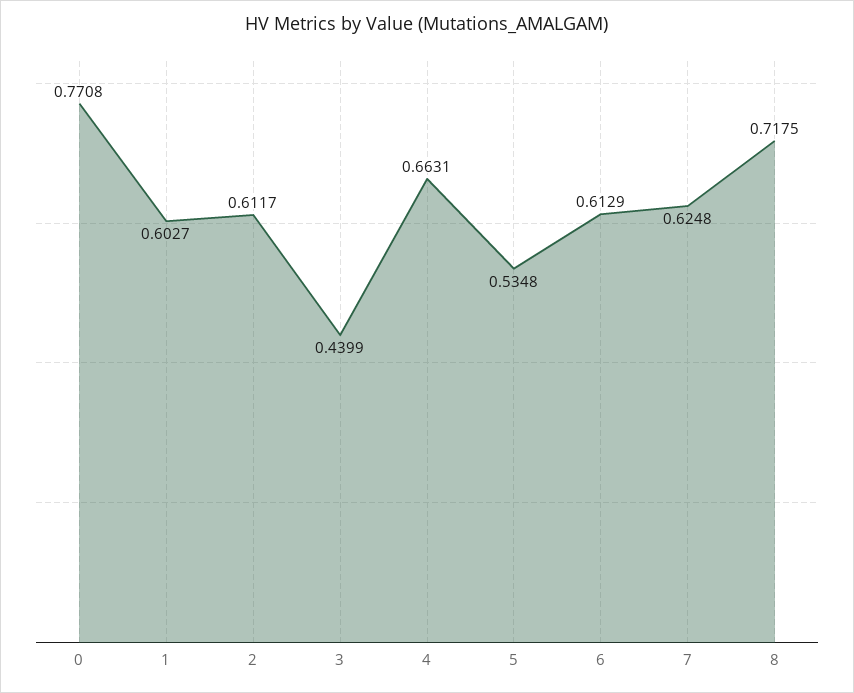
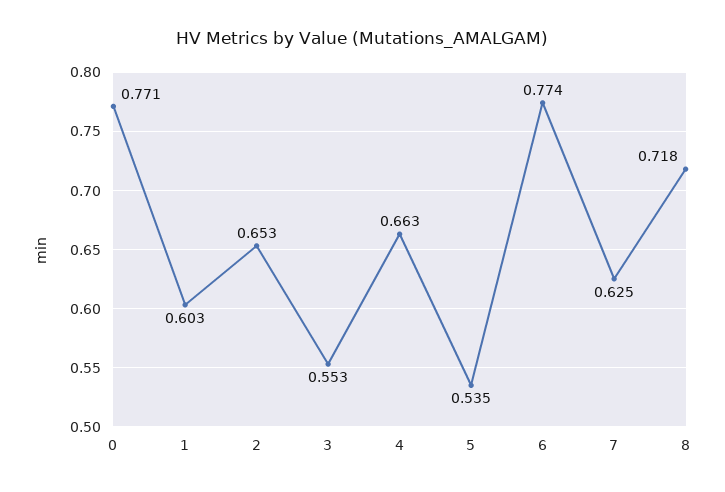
  {
    "0": 0.7708,
    "1": 0.6027,
-   "2": 0.6117,
+   "2": 0.653,
-   "3": 0.4399,
+   "3": 0.553,
    "4": 0.6631,
    "5": 0.5348,
-   "6": 0.6129,
+   "6": 0.774,
    "7": 0.6248,
    "8": 0.7175
  }

